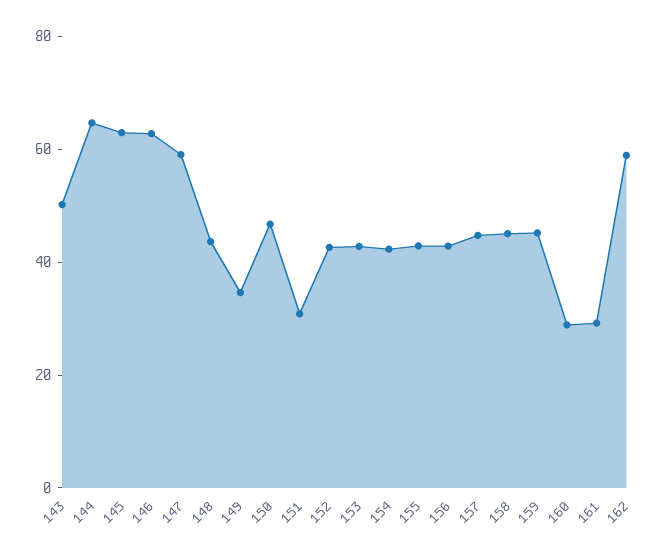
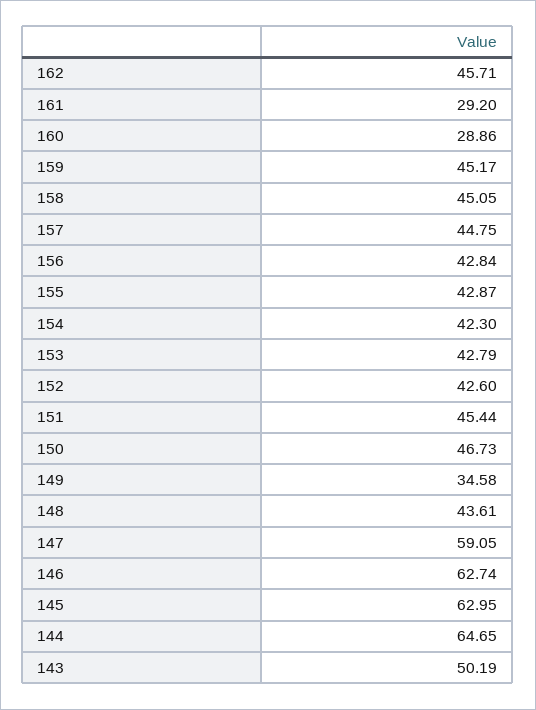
  {
    "143": 50.19,
    "144": 64.65,
    "145": 62.95,
    "146": 62.74,
    "147": 59.05,
    "148": 43.61,
    "149": 34.58,
    "150": 46.73,
-   "151": 30,
+   "151": 45.44,
    "152": 42.6,
    "153": 42.79,
    "154": 42.3,
    "155": 42.87,
    "156": 42.84,
    "157": 44.75,
    "158": 45.05,
    "159": 45.17,
    "160": 28.86,
    "161": 29.2,
-   "162": 60
+   "162": 45.71
  }

